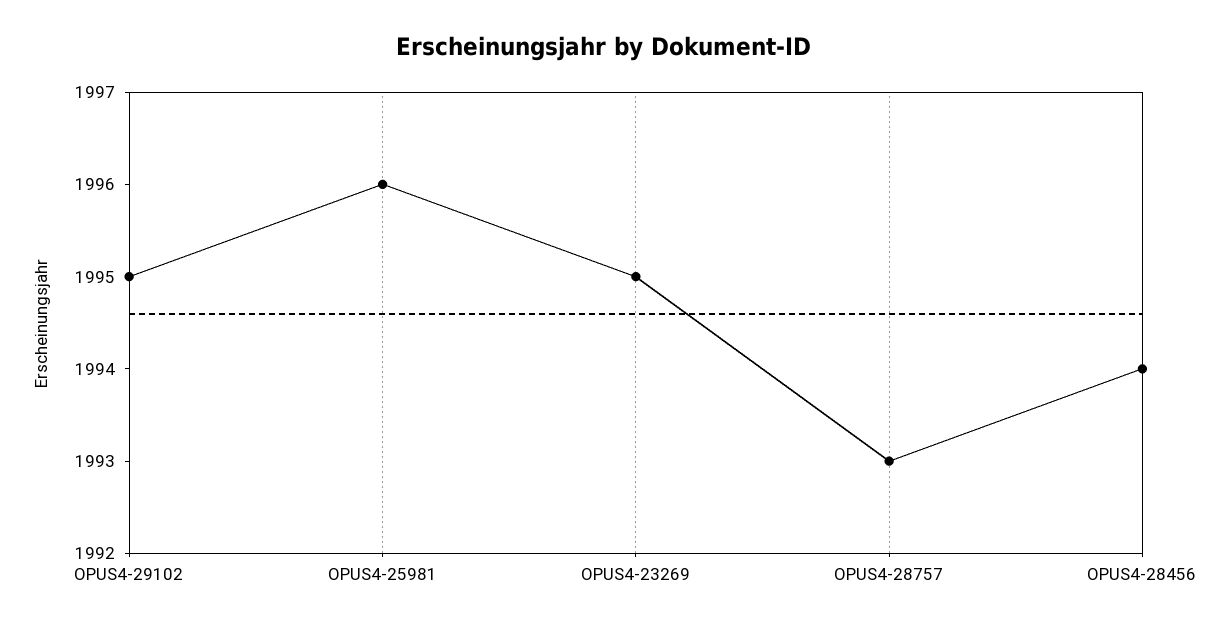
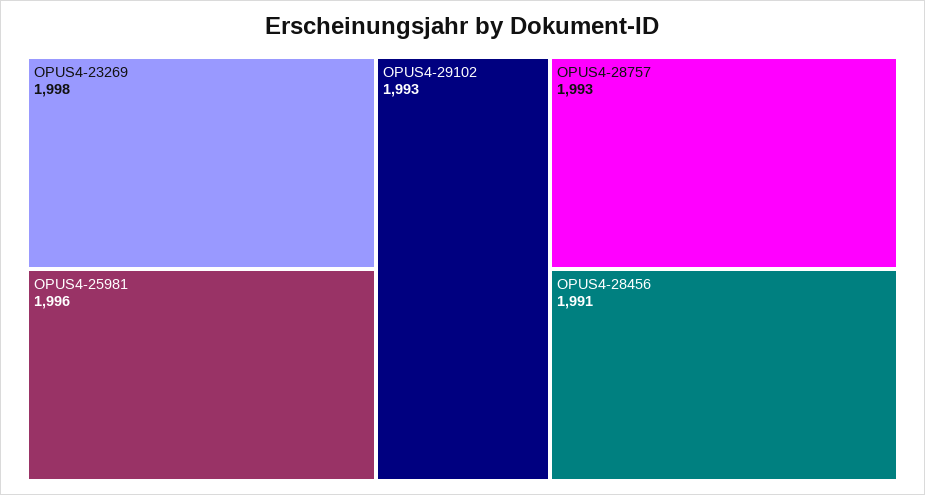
  {
-   "OPUS4-29102": 1995,
+   "OPUS4-29102": 1993,
    "OPUS4-25981": 1996,
-   "OPUS4-23269": 1995,
+   "OPUS4-23269": 1998,
    "OPUS4-28757": 1993,
-   "OPUS4-28456": 1994
+   "OPUS4-28456": 1991
  }

